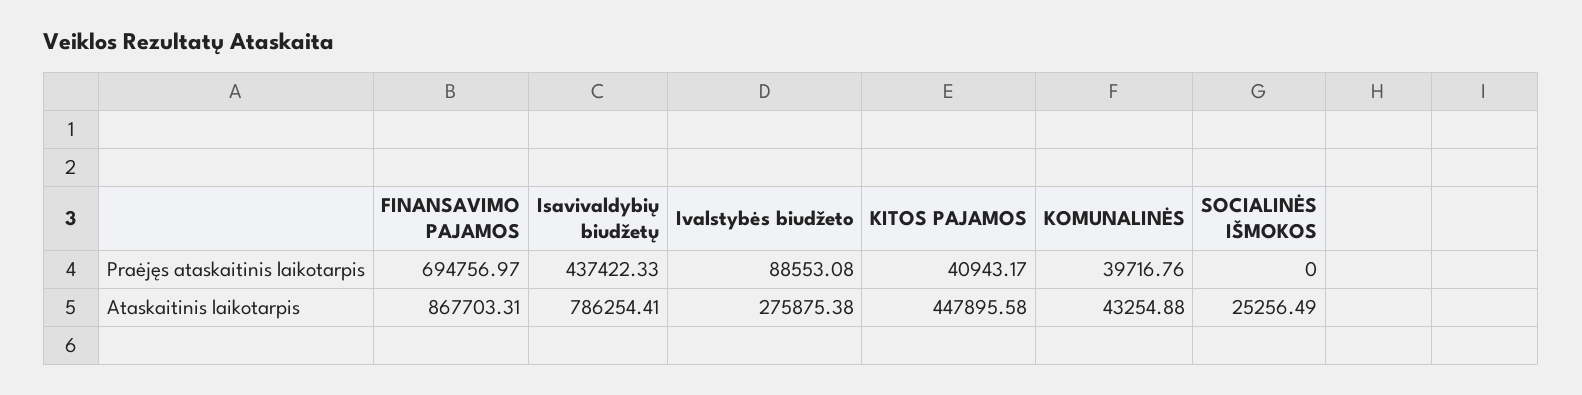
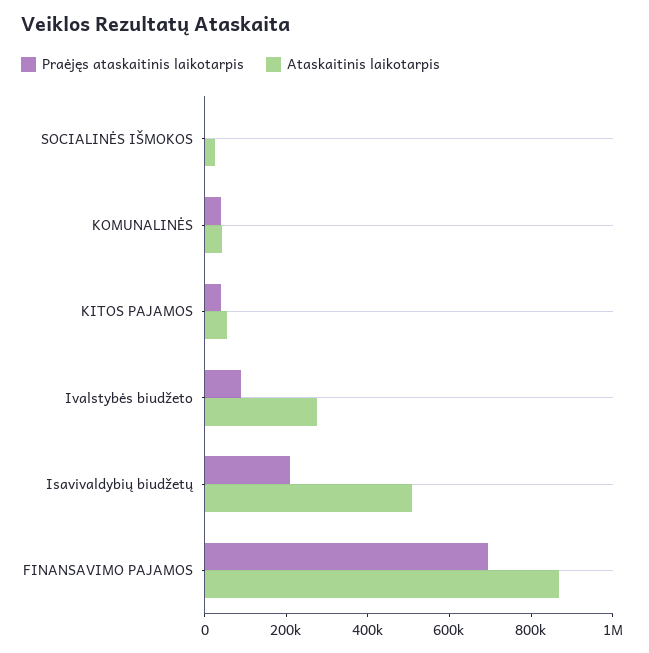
  {
    "Praėjęs ataskaitinis laikotarpis": {
      "FINANSAVIMO PAJAMOS": 694756.97,
-     "Isavivaldybių biudžetų": 437422.33,
+     "Isavivaldybių biudžetų": 200000,
      "Ivalstybės biudžeto": 88553.08,
      "KITOS PAJAMOS": 40943.17,
      "KOMUNALINĖS": 39716.76,
      "SOCIALINĖS IŠMOKOS": 0
    },
    "Ataskaitinis laikotarpis": {
      "FINANSAVIMO PAJAMOS": 867703.31,
-     "Isavivaldybių biudžetų": 786254.41,
+     "Isavivaldybių biudžetų": 500000,
      "Ivalstybės biudžeto": 275875.38,
-     "KITOS PAJAMOS": 447895.58,
+     "KITOS PAJAMOS": 50000,
      "KOMUNALINĖS": 43254.88,
      "SOCIALINĖS IŠMOKOS": 25256.49
    }
  }

